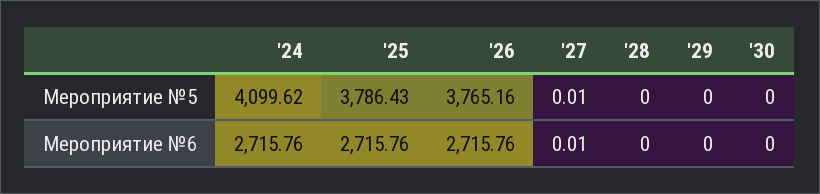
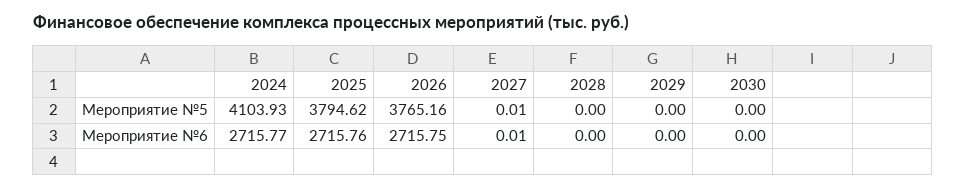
  {
    "'24": {
-     "Мероприятие №5": 4099.62,
+     "Мероприятие №5": 4103.93,
-     "Мероприятие №6": 2715.76
+     "Мероприятие №6": 2715.77
    },
    "'25": {
-     "Мероприятие №5": 3786.43,
+     "Мероприятие №5": 3794.62,
      "Мероприятие №6": 2715.76
    },
    "'26": {
      "Мероприятие №5": 3765.16,
-     "Мероприятие №6": 2715.76
+     "Мероприятие №6": 2715.75
    },
    "'27": {
      "Мероприятие №5": 0.01,
      "Мероприятие №6": 0.01
    },
    "'28": {
      "Мероприятие №5": 0,
      "Мероприятие №6": 0
    },
    "'29": {
      "Мероприятие №5": 0,
      "Мероприятие №6": 0
    },
    "'30": {
      "Мероприятие №5": 0,
      "Мероприятие №6": 0
    }
  }

